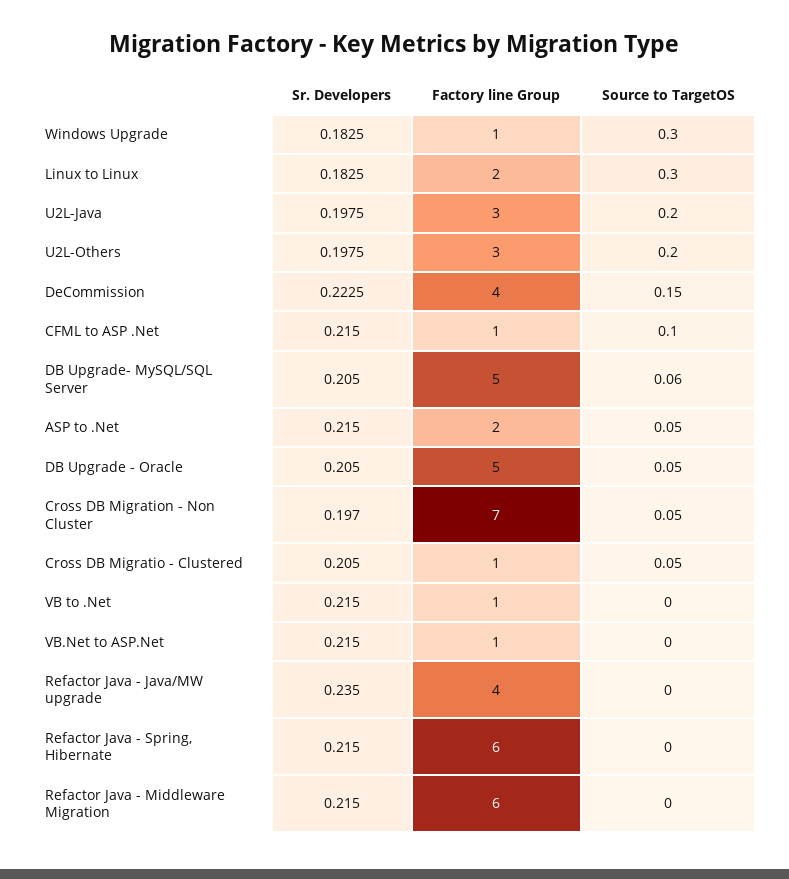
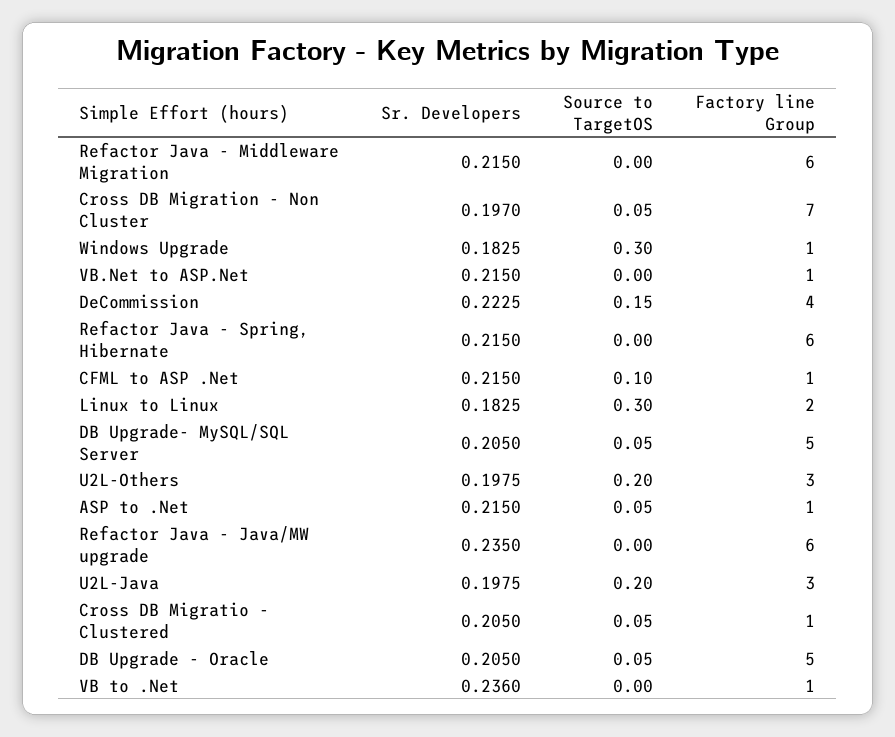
  {
    "Sr. Developers": {
      "Windows Upgrade": 0.1825,
      "Linux to Linux": 0.1825,
      "U2L-Java": 0.1975,
      "U2L-Others": 0.1975,
      "DeCommission": 0.2225,
      "CFML to ASP .Net": 0.215,
      "DB Upgrade- MySQL/SQL Server": 0.205,
      "ASP to .Net": 0.215,
      "DB Upgrade - Oracle": 0.205,
      "Cross DB Migration - Non Cluster": 0.197,
      "Cross DB Migratio - Clustered": 0.205,
-     "VB to .Net": 0.215,
+     "VB to .Net": 0.236,
      "VB.Net to ASP.Net": 0.215,
      "Refactor Java - Java/MW upgrade": 0.235,
      "Refactor Java - Spring, Hibernate": 0.215,
      "Refactor Java - Middleware Migration": 0.215
    },
    "Factory line Group": {
      "Windows Upgrade": 1,
      "Linux to Linux": 2,
      "U2L-Java": 3,
      "U2L-Others": 3,
      "DeCommission": 4,
      "CFML to ASP .Net": 1,
      "DB Upgrade- MySQL/SQL Server": 5,
-     "ASP to .Net": 2,
+     "ASP to .Net": 1,
      "DB Upgrade - Oracle": 5,
      "Cross DB Migration - Non Cluster": 7,
      "Cross DB Migratio - Clustered": 1,
      "VB to .Net": 1,
      "VB.Net to ASP.Net": 1,
-     "Refactor Java - Java/MW upgrade": 4,
+     "Refactor Java - Java/MW upgrade": 6,
      "Refactor Java - Spring, Hibernate": 6,
      "Refactor Java - Middleware Migration": 6
    },
    "Source to TargetOS": {
      "Windows Upgrade": 0.3,
      "Linux to Linux": 0.3,
      "U2L-Java": 0.2,
      "U2L-Others": 0.2,
      "DeCommission": 0.15,
      "CFML to ASP .Net": 0.1,
-     "DB Upgrade- MySQL/SQL Server": 0.06,
+     "DB Upgrade- MySQL/SQL Server": 0.05,
      "ASP to .Net": 0.05,
      "DB Upgrade - Oracle": 0.05,
      "Cross DB Migration - Non Cluster": 0.05,
      "Cross DB Migratio - Clustered": 0.05,
      "VB to .Net": 0,
      "VB.Net to ASP.Net": 0,
      "Refactor Java - Java/MW upgrade": 0,
      "Refactor Java - Spring, Hibernate": 0,
      "Refactor Java - Middleware Migration": 0
    }
  }

